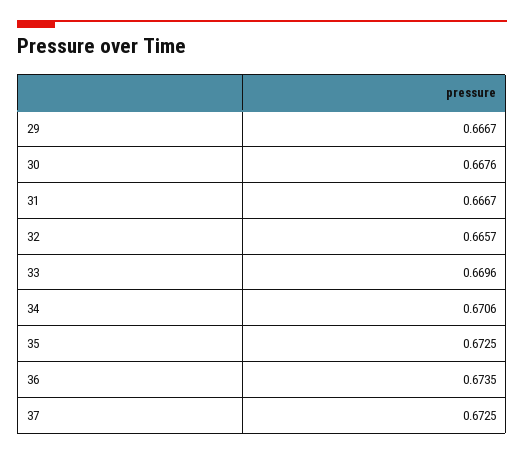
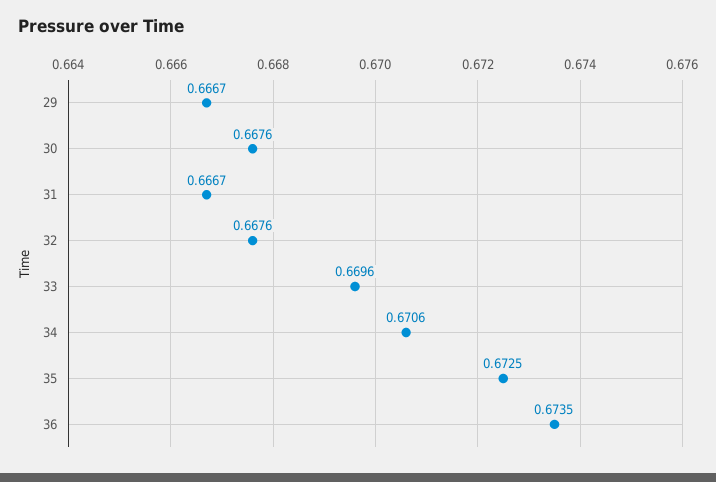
  {
    "29": 0.6667,
    "30": 0.6676,
    "31": 0.6667,
-   "32": 0.6657,
+   "32": 0.6676,
    "33": 0.6696,
    "34": 0.6706,
    "35": 0.6725,
-   "36": 0.6735,
+   "36": 0.6735
-   "37": 0.6725
  }

